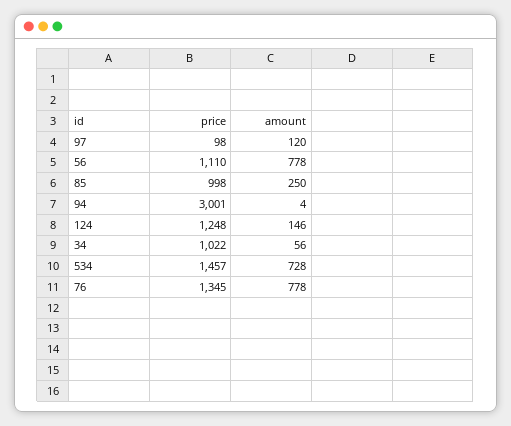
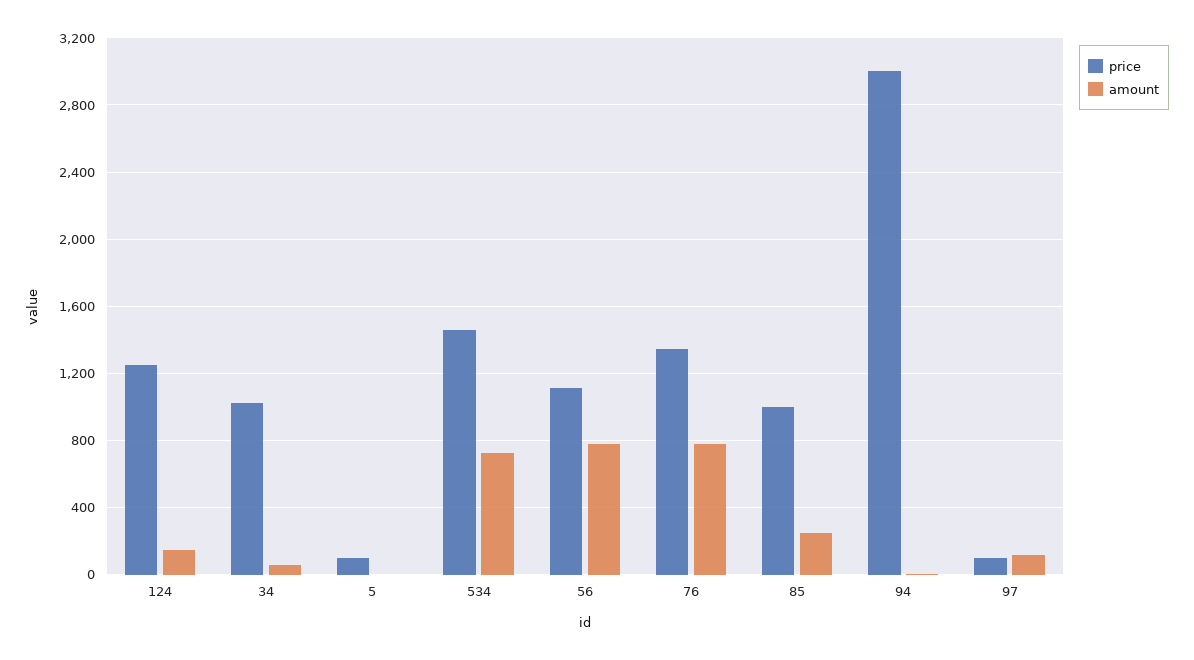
  {
    "price": {
      "97": 98,
      "56": 1110,
      "85": 998,
      "94": 3001,
      "124": 1248,
      "34": 1022,
      "534": 1457,
-     "76": 1345
+     "76": 1345,
+     "5": 100
    },
    "amount": {
      "97": 120,
      "56": 778,
      "85": 250,
      "94": 4,
      "124": 146,
      "34": 56,
      "534": 728,
-     "76": 778
+     "76": 778,
+     "5": 0
    }
  }

